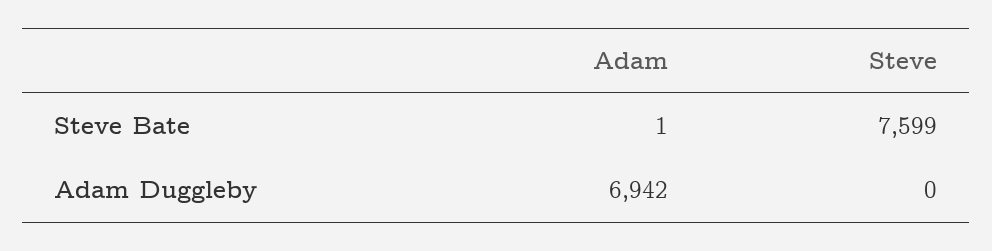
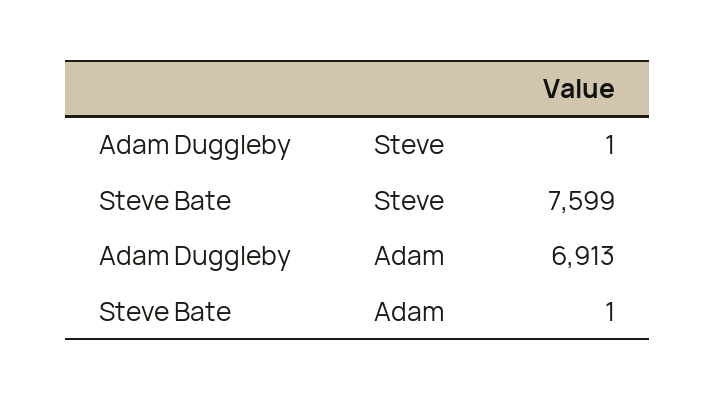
  {
    "Adam": {
      "Steve Bate": 1,
-     "Adam Duggleby": 6942
+     "Adam Duggleby": 6913
    },
    "Steve": {
      "Steve Bate": 7599,
-     "Adam Duggleby": 0
+     "Adam Duggleby": 1
    }
  }

